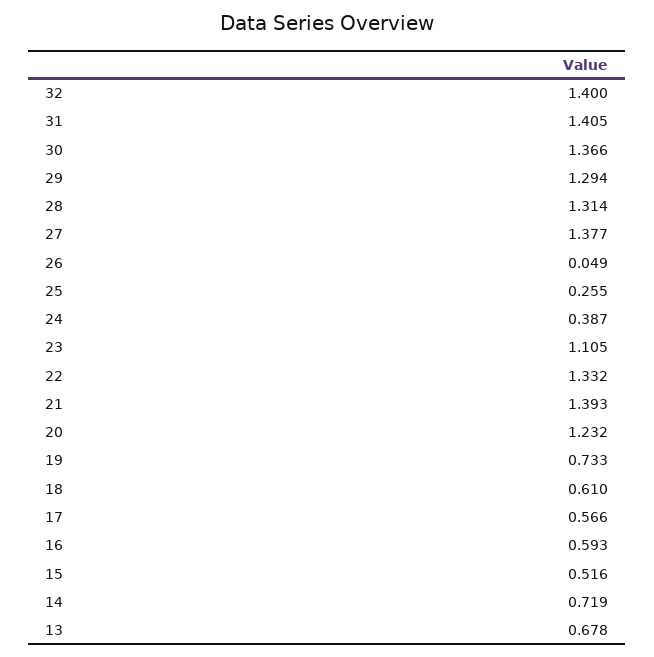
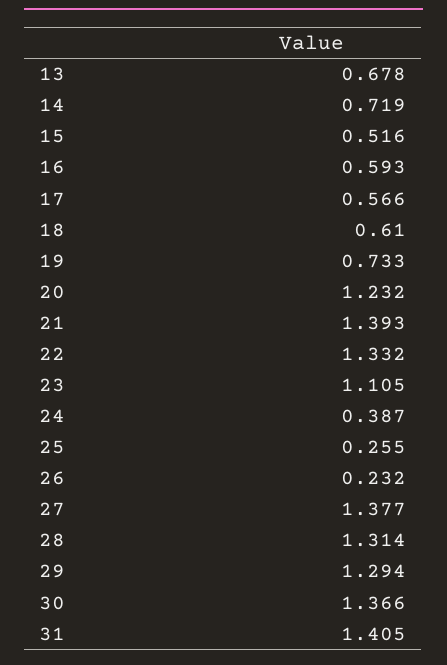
  {
-   "32": 1.4,
    "31": 1.405,
    "30": 1.366,
    "29": 1.294,
    "28": 1.314,
    "27": 1.377,
-   "26": 0.049,
+   "26": 0.232,
    "25": 0.255,
    "24": 0.387,
    "23": 1.105,
    "22": 1.332,
    "21": 1.393,
    "20": 1.232,
    "19": 0.733,
    "18": 0.61,
    "17": 0.566,
    "16": 0.593,
    "15": 0.516,
    "14": 0.719,
    "13": 0.678
  }

